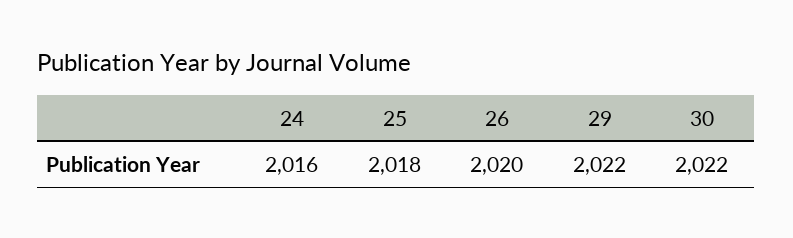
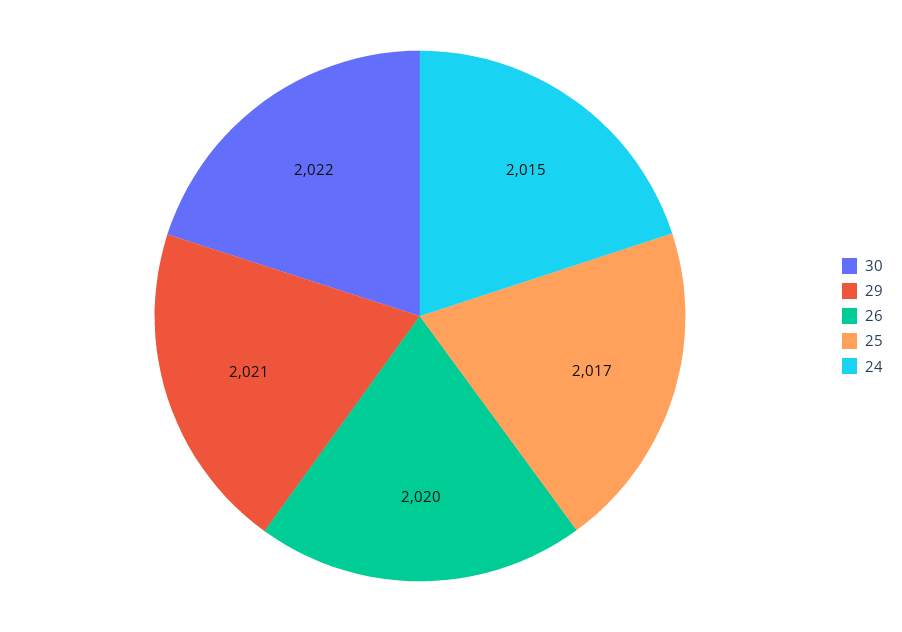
  {
-   "24": 2016,
+   "24": 2015,
-   "25": 2018,
+   "25": 2017,
    "26": 2020,
-   "29": 2022,
+   "29": 2021,
    "30": 2022
  }

